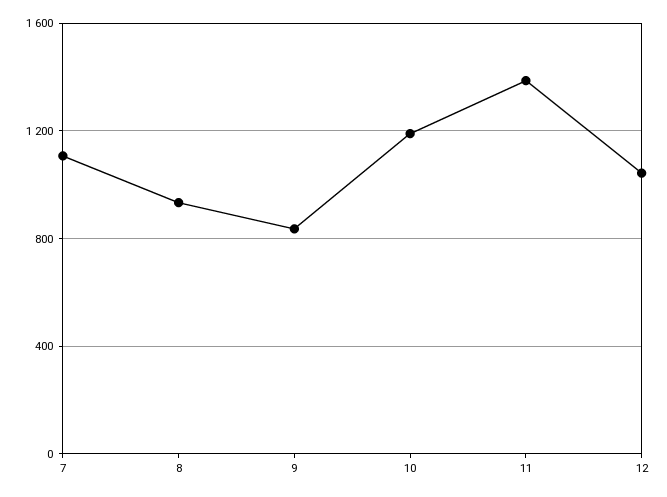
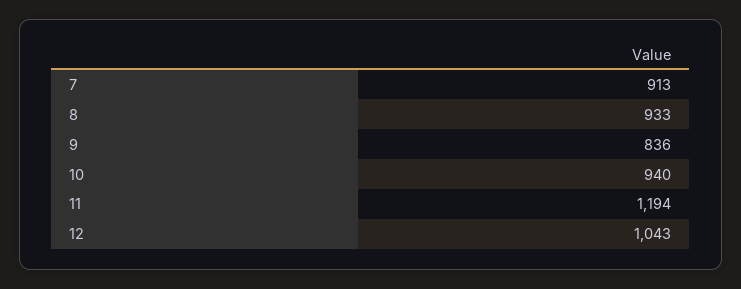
  {
-   "7": 1100,
+   "7": 913,
    "8": 933,
    "9": 836,
-   "10": 1200,
+   "10": 940,
-   "11": 1400,
+   "11": 1194,
    "12": 1043
  }

